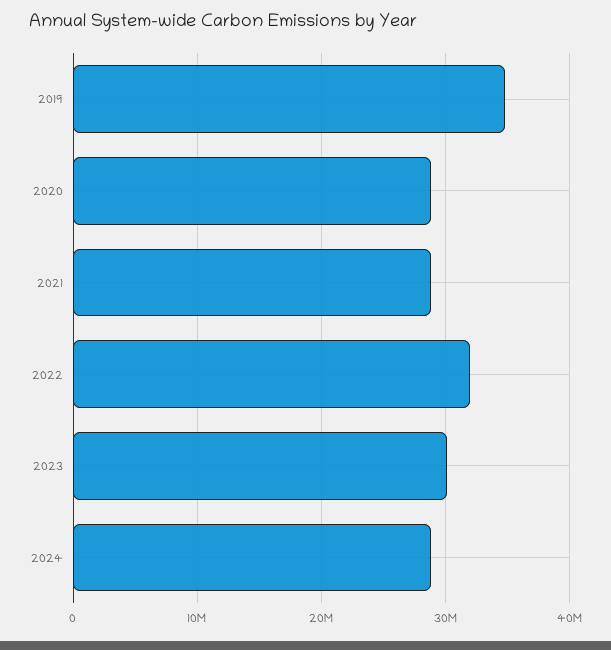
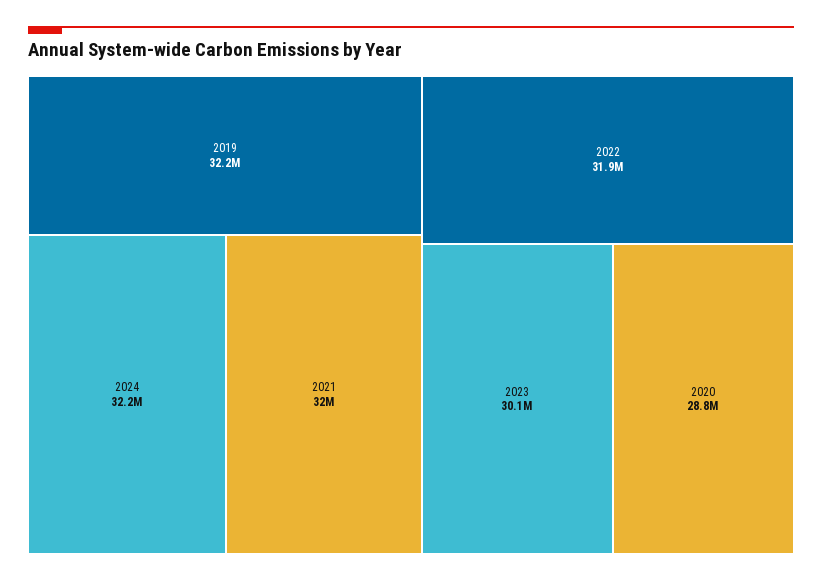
  {
-   "2019": 35000000,
+   "2019": 32200000,
    "2020": 28800000,
-   "2021": 29000000,
+   "2021": 32000000,
    "2022": 31900000,
    "2023": 30100000,
-   "2024": 29000000
+   "2024": 32200000
  }

